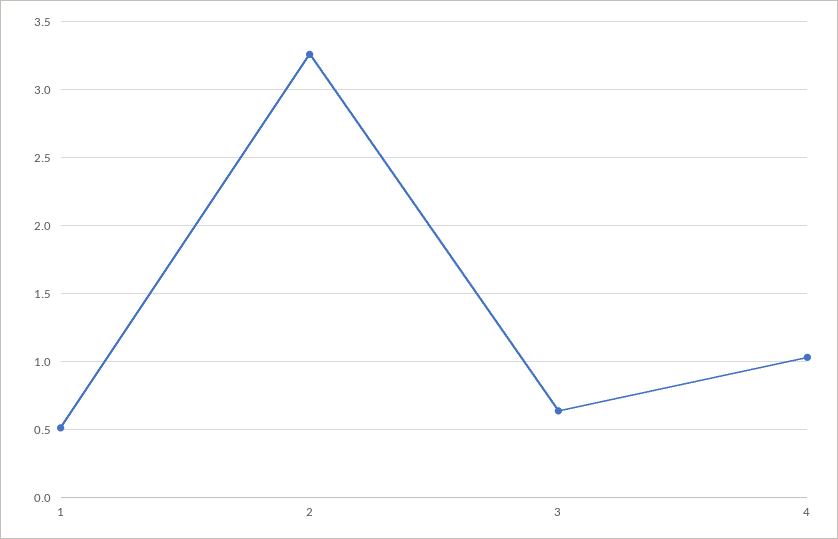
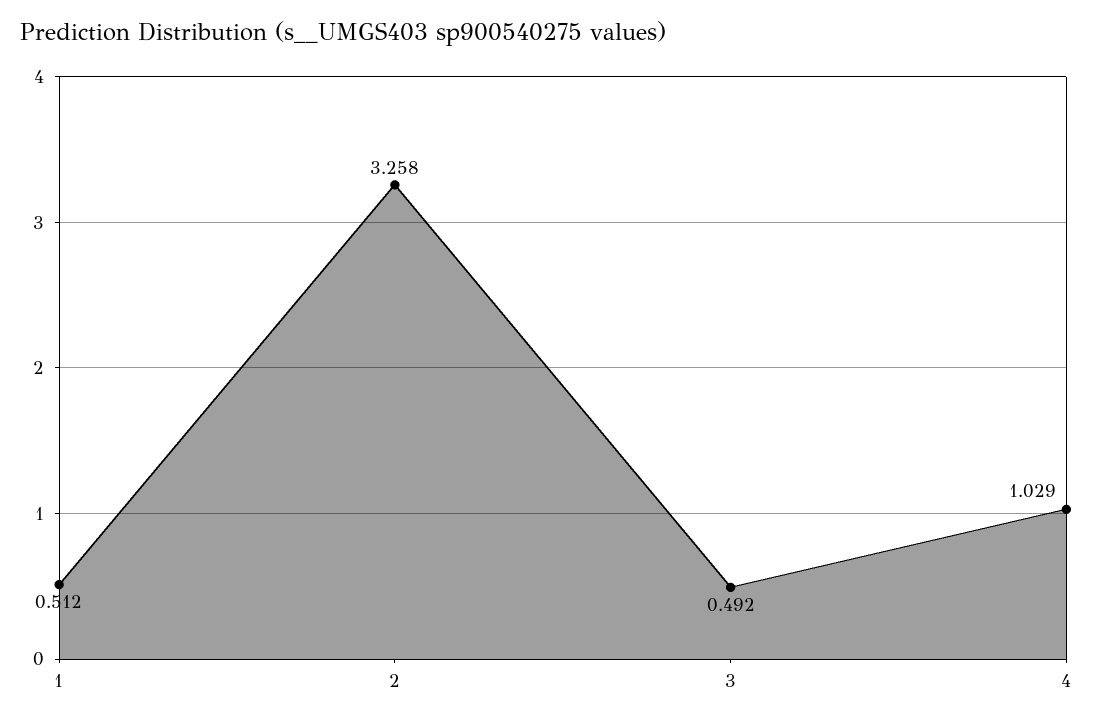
  {
    "1": 0.512,
    "2": 3.258,
-   "3": 0.65,
+   "3": 0.492,
    "4": 1.029
  }

